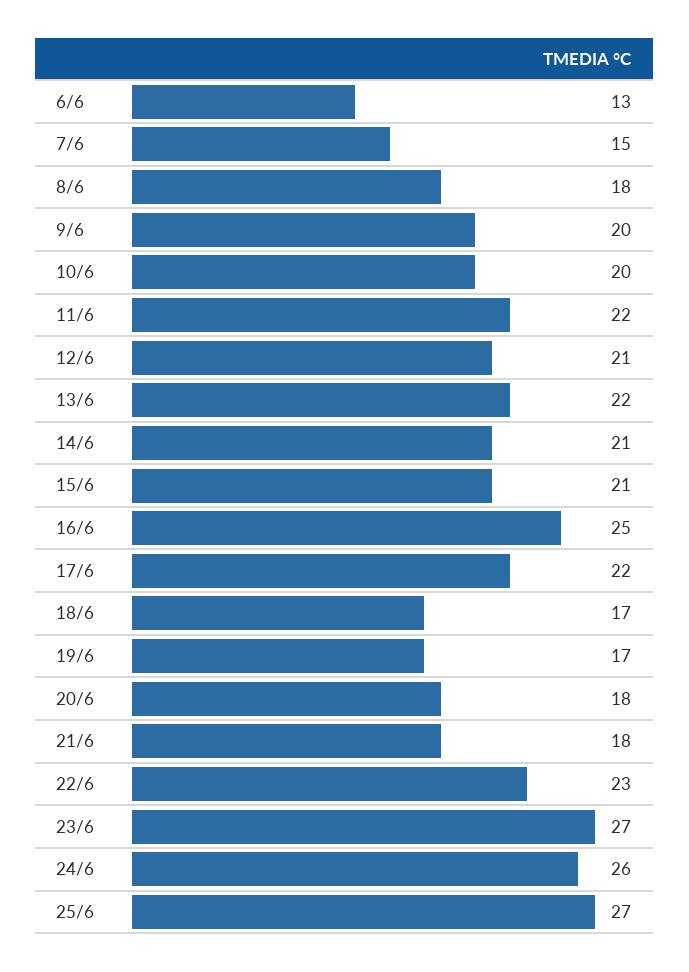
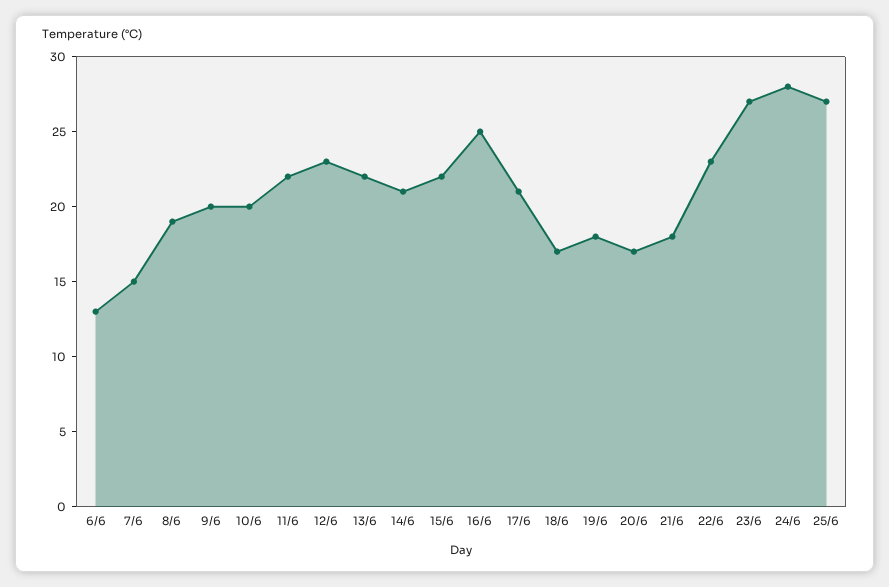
  {
    "6/6": 13,
    "7/6": 15,
-   "8/6": 18,
+   "8/6": 19,
    "9/6": 20,
    "10/6": 20,
    "11/6": 22,
-   "12/6": 21,
+   "12/6": 23,
    "13/6": 22,
    "14/6": 21,
-   "15/6": 21,
+   "15/6": 22,
    "16/6": 25,
-   "17/6": 22,
+   "17/6": 21,
    "18/6": 17,
-   "19/6": 17,
+   "19/6": 18,
-   "20/6": 18,
+   "20/6": 17,
    "21/6": 18,
    "22/6": 23,
    "23/6": 27,
-   "24/6": 26,
+   "24/6": 28,
    "25/6": 27
  }

